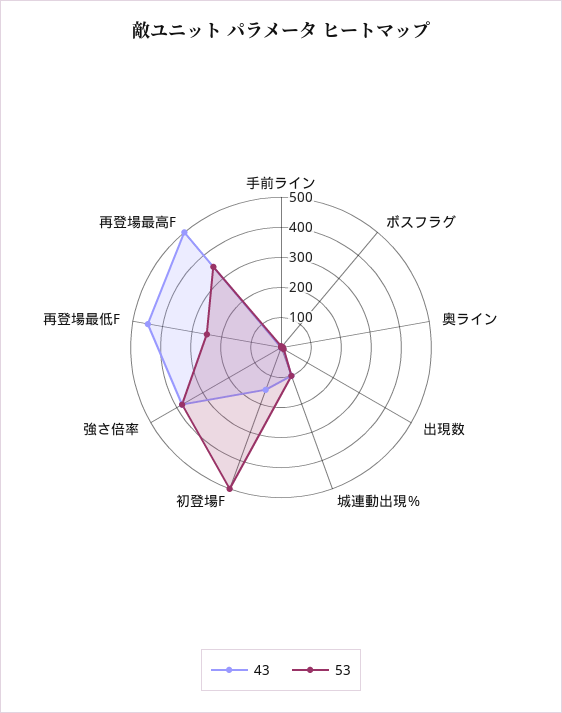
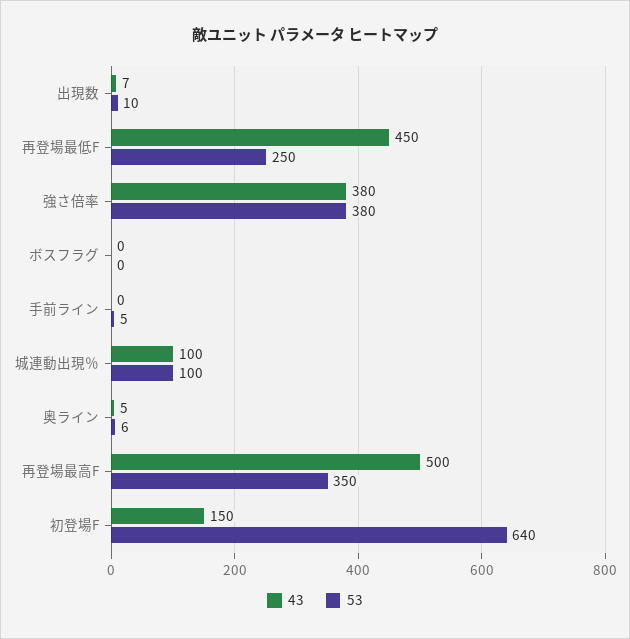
  {
    "43": {
      "手前ライン": 0,
      "ボスフラグ": 0,
      "奥ライン": 5,
      "出現数": 7,
      "城連動出現％": 100,
      "初登場F": 150,
      "強さ倍率": 380,
      "再登場最低F": 450,
      "再登場最高F": 500
    },
    "53": {
      "手前ライン": 5,
      "ボスフラグ": 0,
      "奥ライン": 6,
      "出現数": 10,
      "城連動出現％": 100,
-     "初登場F": 500,
+     "初登場F": 640,
      "強さ倍率": 380,
      "再登場最低F": 250,
      "再登場最高F": 350
    }
  }

